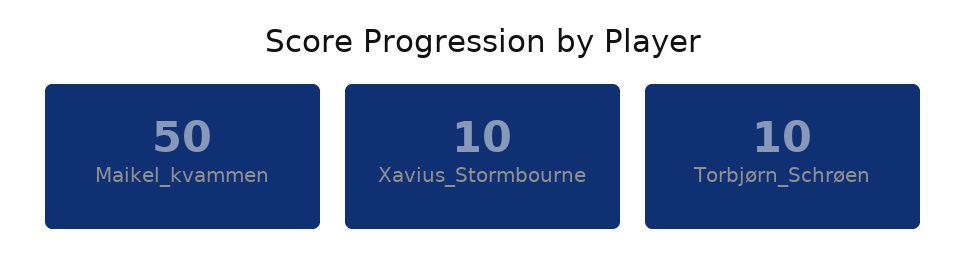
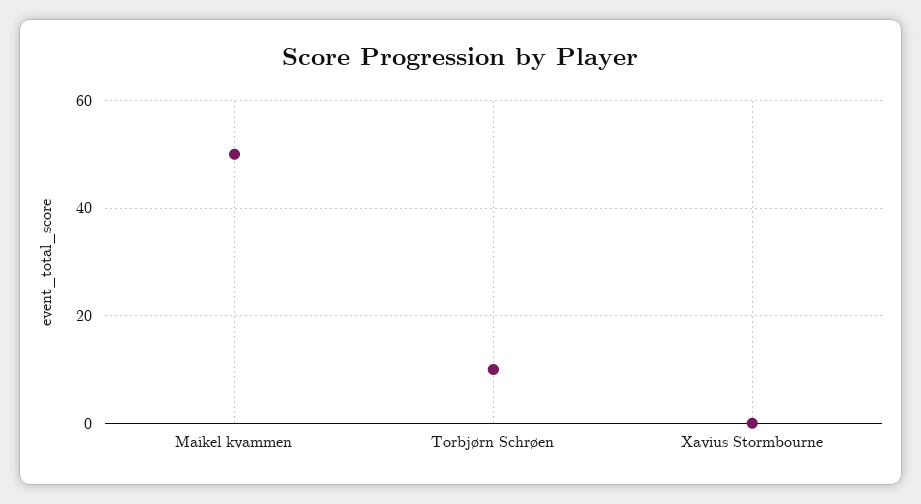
  {
    "Maikel_kvammen": 50,
-   "Xavius_Stormbourne": 10,
+   "Xavius_Stormbourne": 0,
    "Torbjørn_Schrøen": 10
  }

